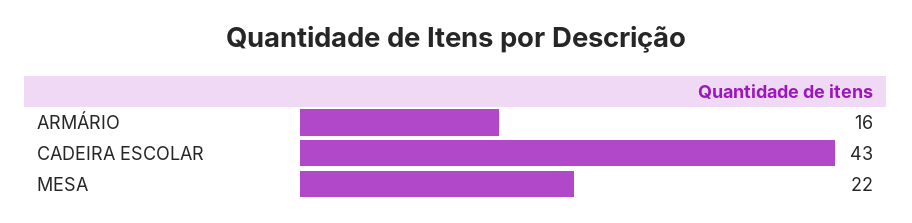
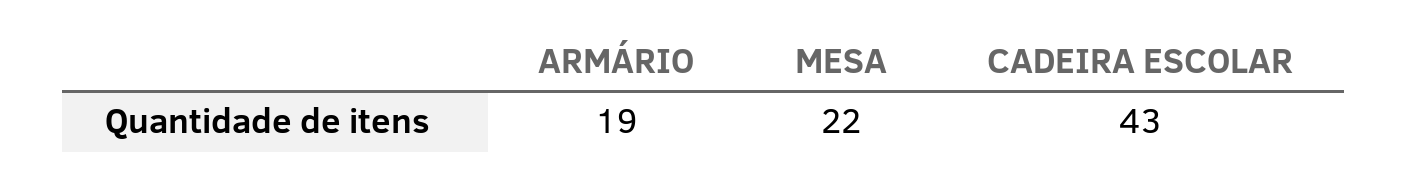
  {
-   "ARMÁRIO": 16,
+   "ARMÁRIO": 19,
    "CADEIRA ESCOLAR": 43,
    "MESA": 22
  }

